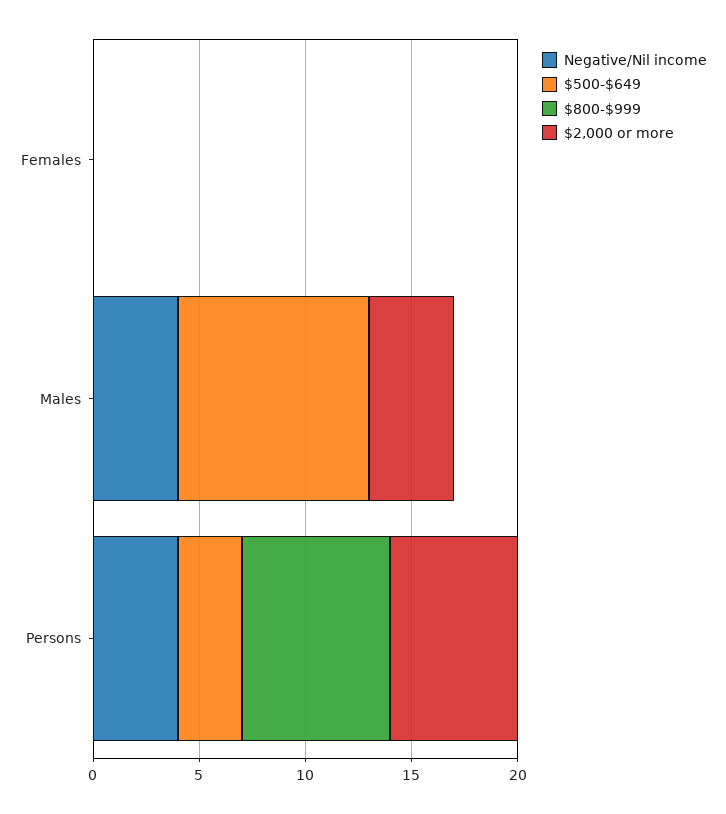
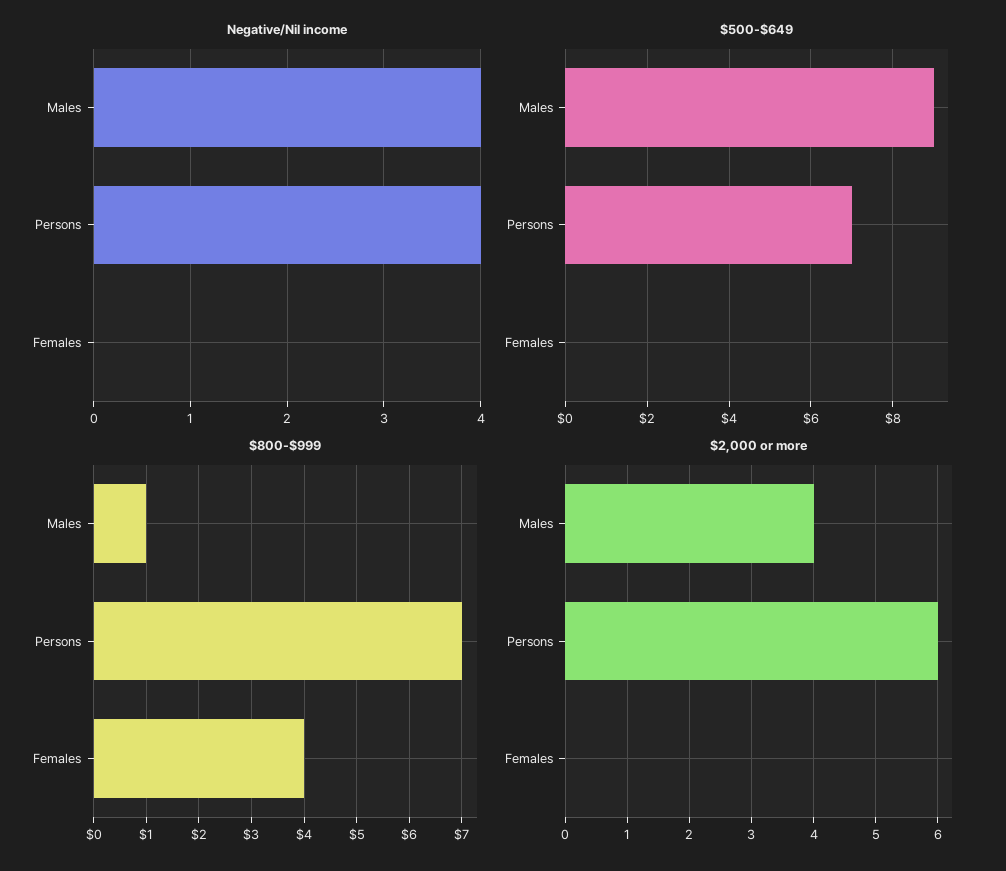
  {
    "Negative/Nil income": {
      "Females": 0,
      "Males": 4,
      "Persons": 4
    },
    "$500-$649": {
      "Females": 0,
      "Males": 9,
-     "Persons": 3
+     "Persons": 7
    },
    "$800-$999": {
-     "Females": 0,
+     "Females": 4,
-     "Males": 0,
+     "Males": 1,
      "Persons": 7
    },
    "$2,000 or more": {
      "Females": 0,
      "Males": 4,
      "Persons": 6
    }
  }

